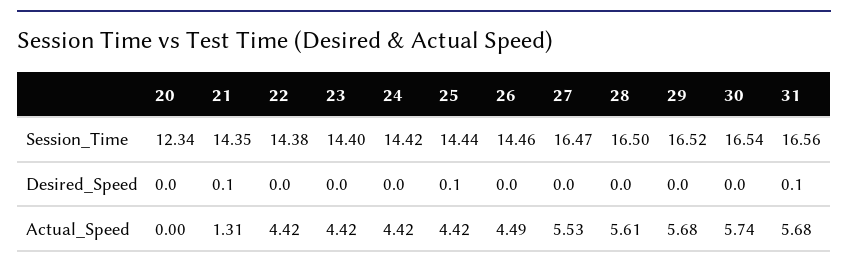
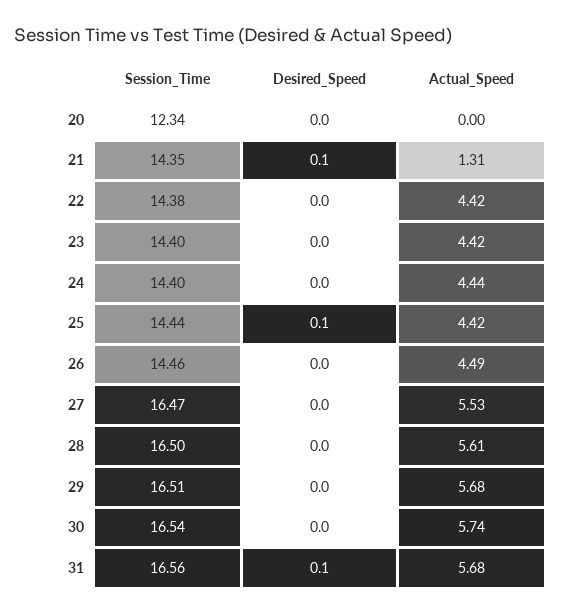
  {
    "20": {
      "Session_Time": 12.34,
      "Desired_Speed": 0,
      "Actual_Speed": 0
    },
    "21": {
      "Session_Time": 14.35,
      "Desired_Speed": 0.1,
      "Actual_Speed": 1.31
    },
    "22": {
      "Session_Time": 14.38,
      "Desired_Speed": 0,
      "Actual_Speed": 4.42
    },
    "23": {
      "Session_Time": 14.4,
      "Desired_Speed": 0,
      "Actual_Speed": 4.42
    },
    "24": {
-     "Session_Time": 14.42,
+     "Session_Time": 14.4,
      "Desired_Speed": 0,
-     "Actual_Speed": 4.42
+     "Actual_Speed": 4.44
    },
    "25": {
      "Session_Time": 14.44,
      "Desired_Speed": 0.1,
      "Actual_Speed": 4.42
    },
    "26": {
      "Session_Time": 14.46,
      "Desired_Speed": 0,
      "Actual_Speed": 4.49
    },
    "27": {
      "Session_Time": 16.47,
      "Desired_Speed": 0,
      "Actual_Speed": 5.53
    },
    "28": {
      "Session_Time": 16.5,
      "Desired_Speed": 0,
      "Actual_Speed": 5.61
    },
    "29": {
-     "Session_Time": 16.52,
+     "Session_Time": 16.51,
      "Desired_Speed": 0,
      "Actual_Speed": 5.68
    },
    "30": {
      "Session_Time": 16.54,
      "Desired_Speed": 0,
      "Actual_Speed": 5.74
    },
    "31": {
      "Session_Time": 16.56,
      "Desired_Speed": 0.1,
      "Actual_Speed": 5.68
    }
  }

